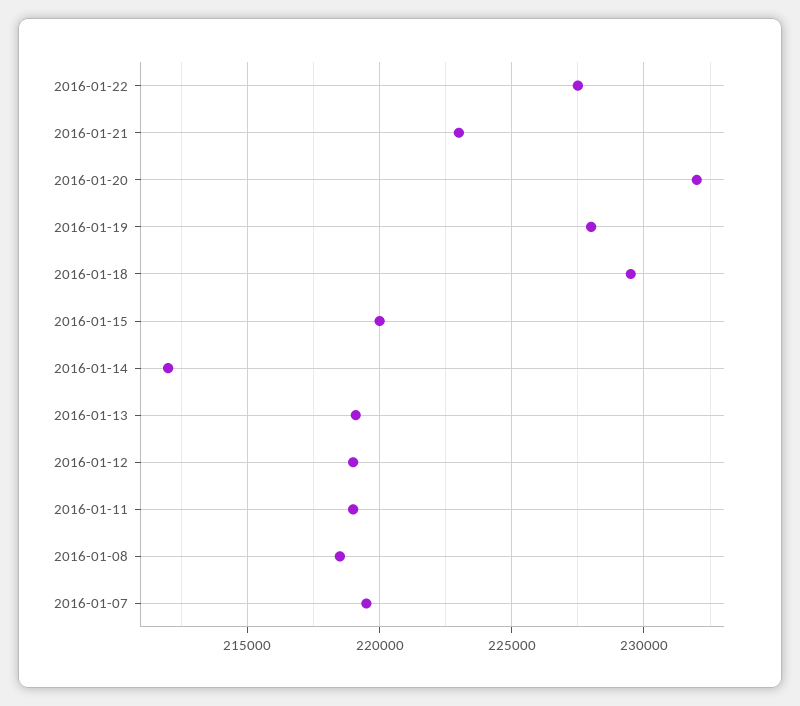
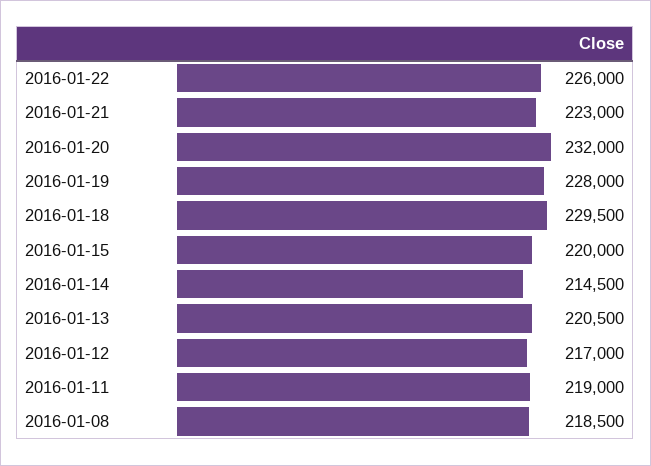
  {
-   "2016-01-22": 227500,
+   "2016-01-22": 226000,
    "2016-01-21": 223000,
    "2016-01-20": 232000,
    "2016-01-19": 228000,
    "2016-01-18": 229500,
    "2016-01-15": 220000,
-   "2016-01-14": 212000,
+   "2016-01-14": 214500,
-   "2016-01-13": 219000,
+   "2016-01-13": 220500,
-   "2016-01-12": 219000,
+   "2016-01-12": 217000,
    "2016-01-11": 219000,
-   "2016-01-08": 218500,
+   "2016-01-08": 218500
-   "2016-01-07": 219500
  }

